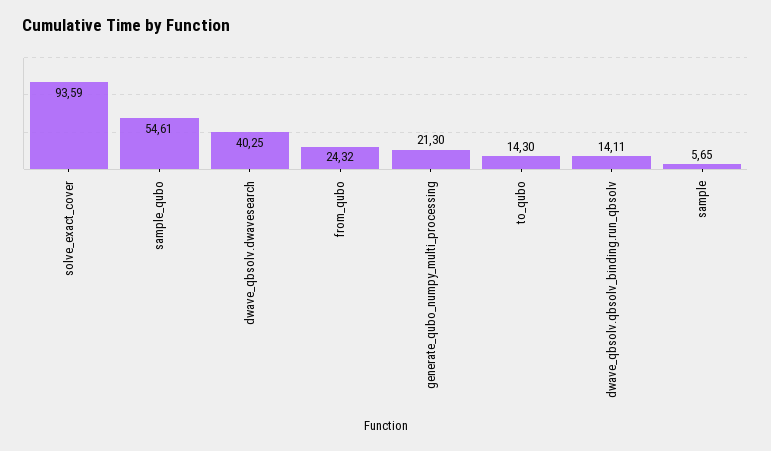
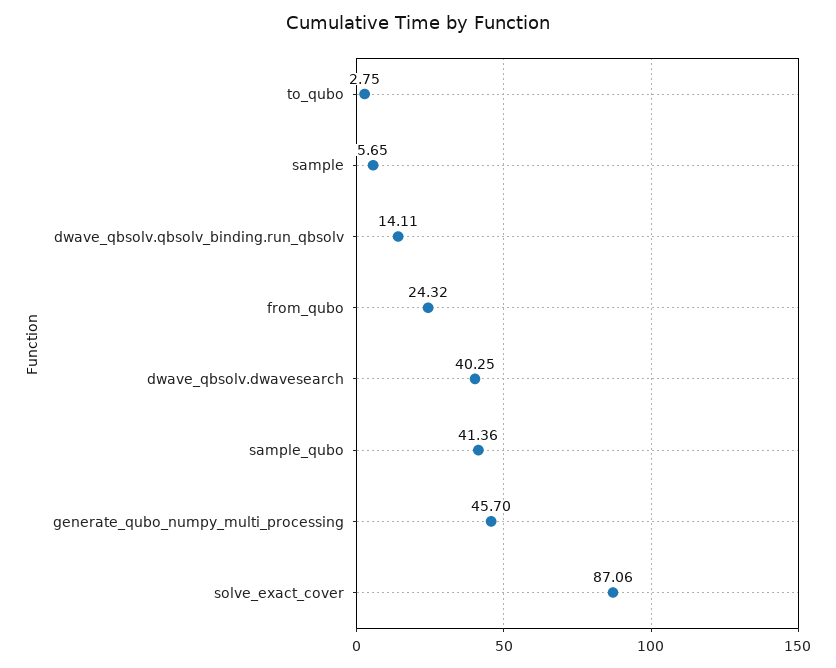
  {
-   "solve_exact_cover": 93.59,
+   "solve_exact_cover": 87.06,
-   "sample_qubo": 54.61,
+   "sample_qubo": 41.36,
    "dwave_qbsolv.dwavesearch": 40.25,
    "from_qubo": 24.32,
-   "generate_qubo_numpy_multi_processing": 21.3,
+   "generate_qubo_numpy_multi_processing": 45.7,
-   "to_qubo": 14.3,
+   "to_qubo": 2.75,
    "dwave_qbsolv.qbsolv_binding.run_qbsolv": 14.11,
    "sample": 5.65
  }

